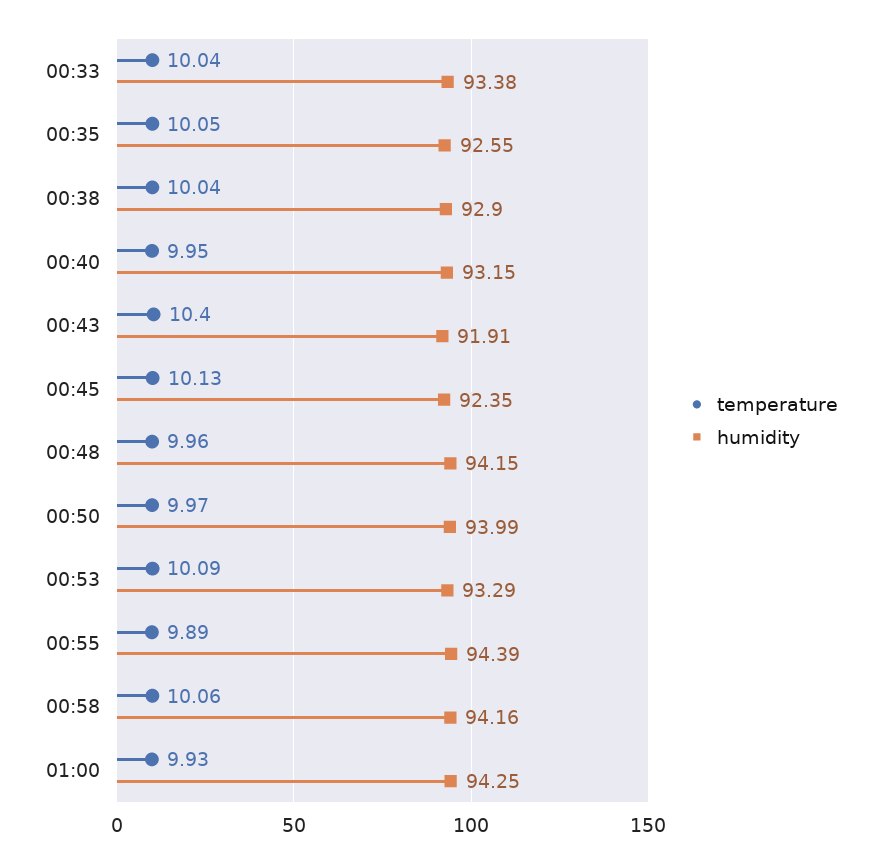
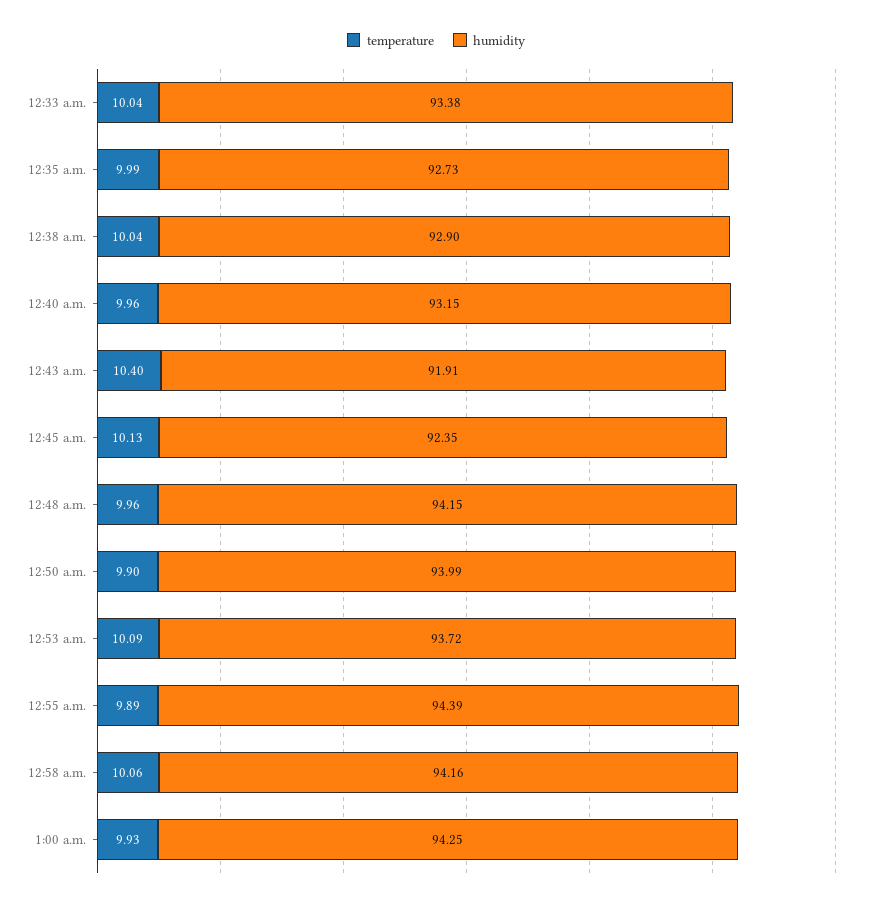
  {
    "temperature": {
      "00:33": 10.04,
-     "00:35": 10.05,
+     "00:35": 9.99,
      "00:38": 10.04,
-     "00:40": 9.95,
+     "00:40": 9.96,
      "00:43": 10.4,
      "00:45": 10.13,
      "00:48": 9.96,
-     "00:50": 9.97,
+     "00:50": 9.9,
      "00:53": 10.09,
      "00:55": 9.89,
      "00:58": 10.06,
      "01:00": 9.93
    },
    "humidity": {
      "00:33": 93.38,
-     "00:35": 92.55,
+     "00:35": 92.73,
      "00:38": 92.9,
      "00:40": 93.15,
      "00:43": 91.91,
      "00:45": 92.35,
      "00:48": 94.15,
      "00:50": 93.99,
-     "00:53": 93.29,
+     "00:53": 93.72,
      "00:55": 94.39,
      "00:58": 94.16,
      "01:00": 94.25
    }
  }

